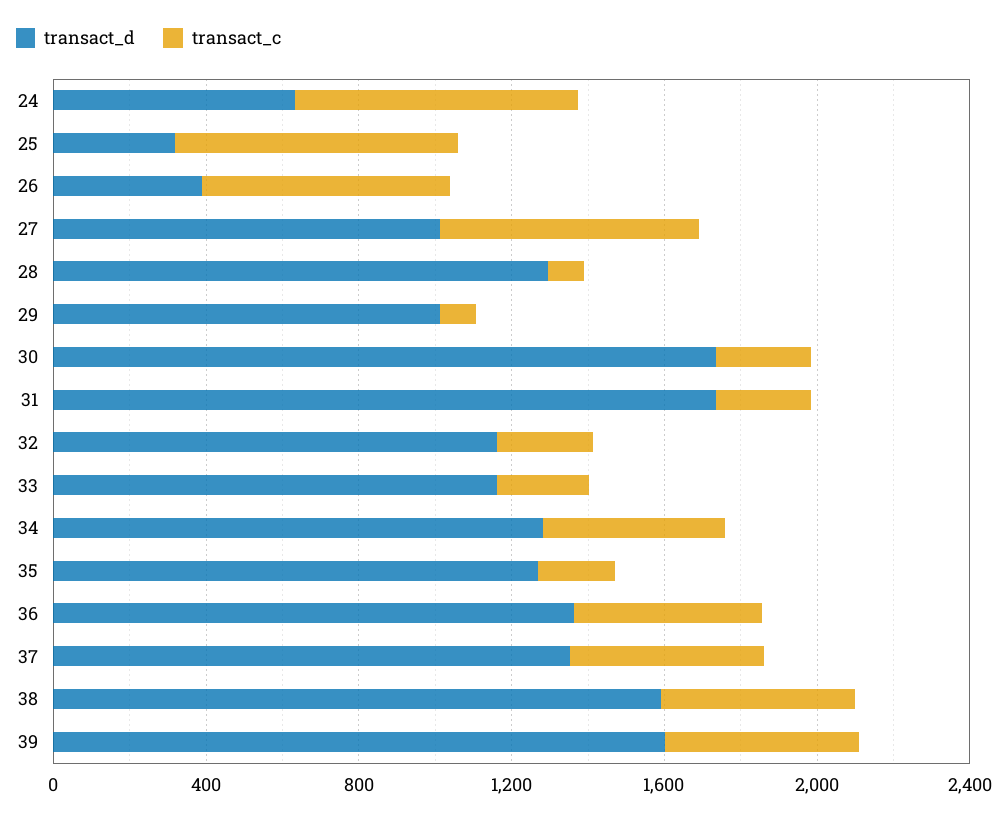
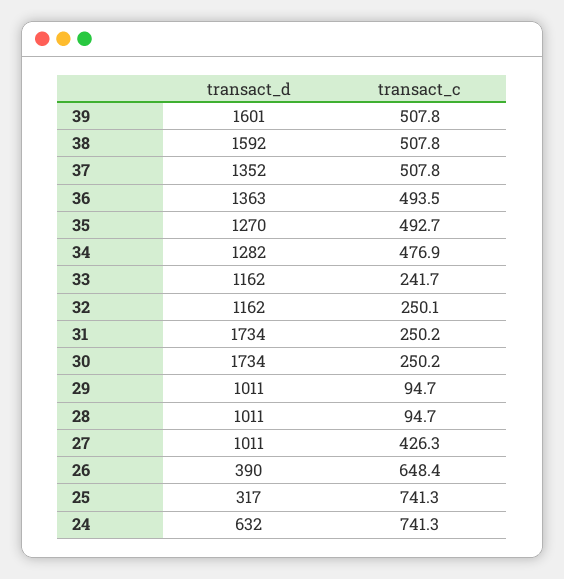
  {
    "transact_d": {
      "24": 632,
      "25": 317,
      "26": 390,
      "27": 1011,
-     "28": 1300,
+     "28": 1011,
      "29": 1011,
      "30": 1734,
      "31": 1734,
      "32": 1162,
      "33": 1162,
      "34": 1282,
      "35": 1270,
      "36": 1363,
      "37": 1352,
      "38": 1592,
      "39": 1601
    },
    "transact_c": {
      "24": 741.3,
      "25": 741.3,
      "26": 648.4,
-     "27": 700,
+     "27": 426.3,
      "28": 94.7,
      "29": 94.7,
      "30": 250.2,
      "31": 250.2,
      "32": 250.1,
      "33": 241.7,
      "34": 476.9,
-     "35": 200,
+     "35": 492.7,
      "36": 493.5,
      "37": 507.8,
      "38": 507.8,
      "39": 507.8
    }
  }

